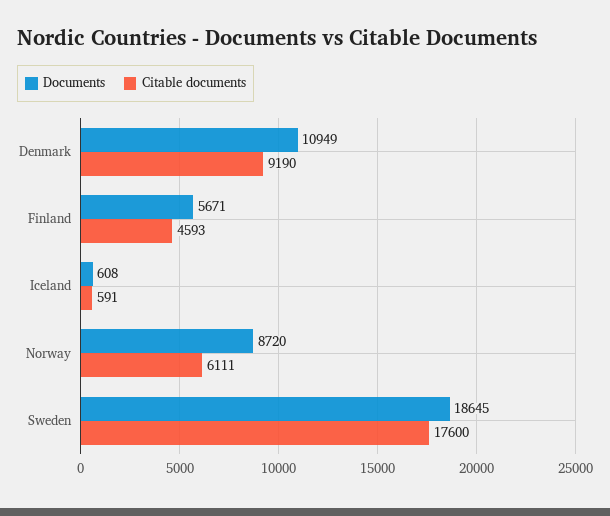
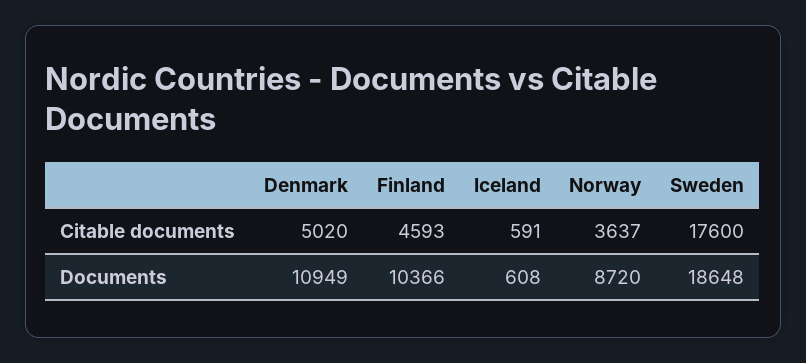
  {
    "Documents": {
      "Denmark": 10949,
-     "Finland": 5671,
+     "Finland": 10366,
      "Iceland": 608,
      "Norway": 8720,
-     "Sweden": 18645
+     "Sweden": 18648
    },
    "Citable documents": {
-     "Denmark": 9190,
+     "Denmark": 5020,
      "Finland": 4593,
      "Iceland": 591,
-     "Norway": 6111,
+     "Norway": 3637,
      "Sweden": 17600
    }
  }

